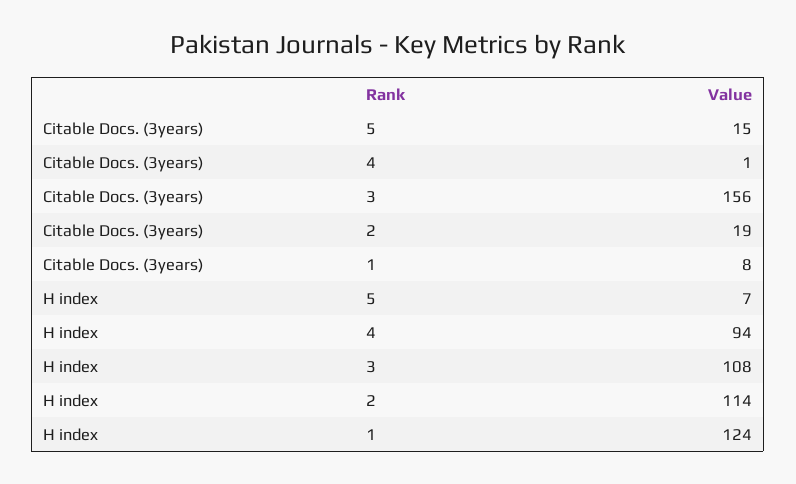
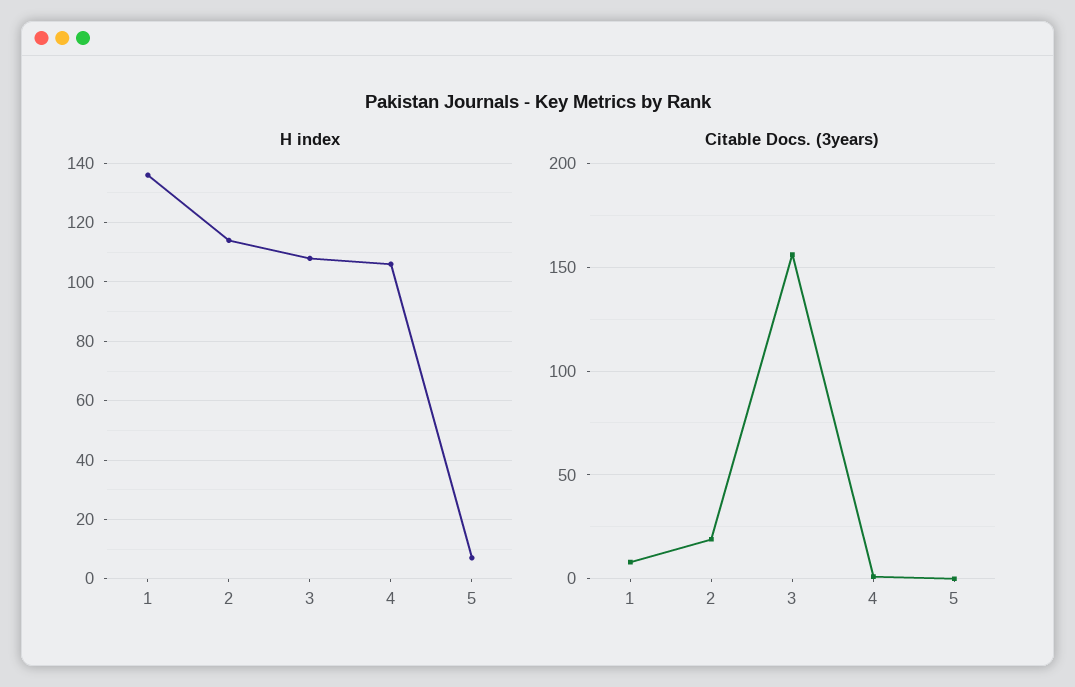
  {
    "Citable Docs. (3years)": {
-     "5": 15,
+     "5": 0,
      "4": 1,
      "3": 156,
      "2": 19,
      "1": 8
    },
    "H index": {
      "5": 7,
-     "4": 94,
+     "4": 105,
      "3": 108,
      "2": 114,
-     "1": 124
+     "1": 135
    }
  }

